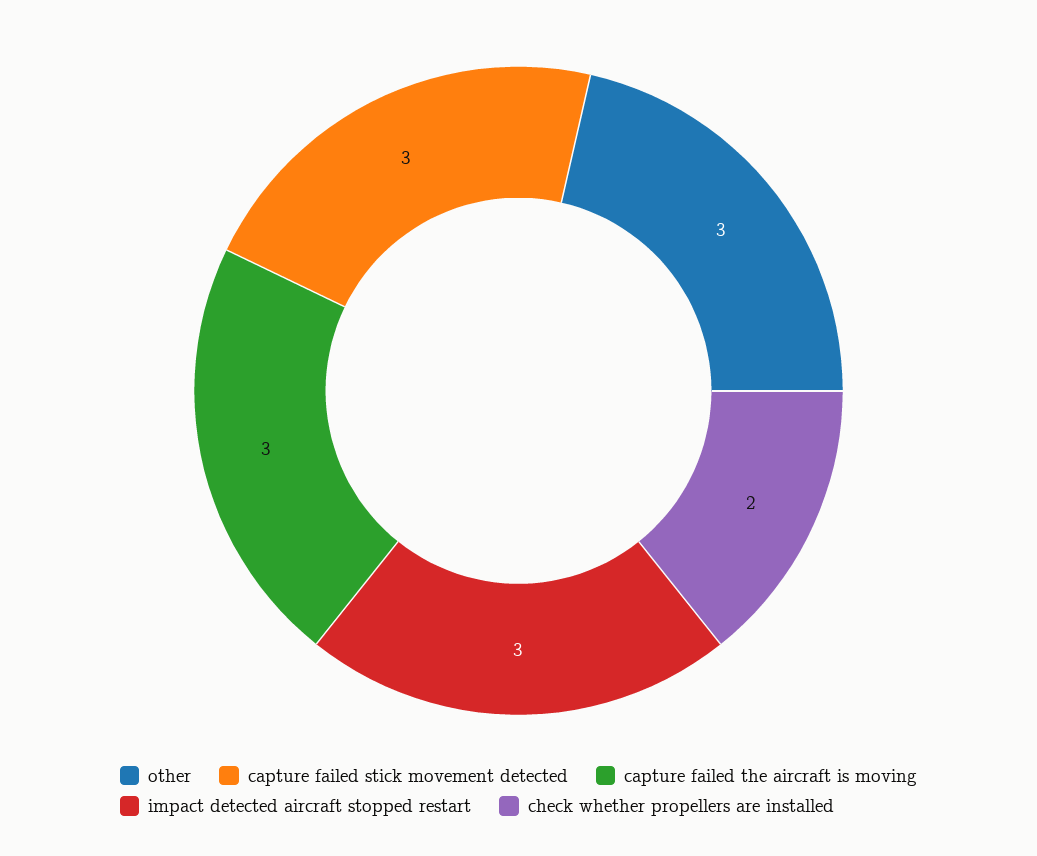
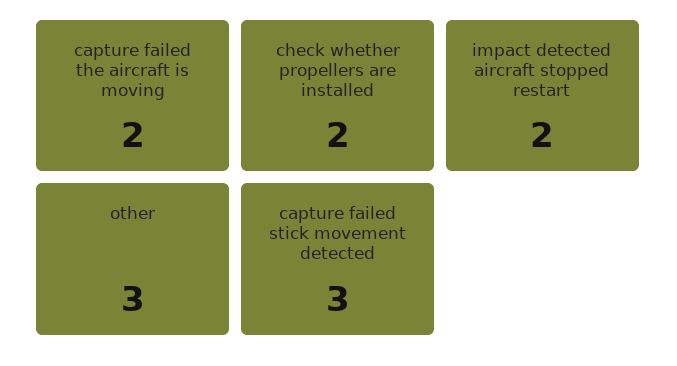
  {
    "other": 3,
    "capture failed stick movement detected": 3,
-   "capture failed the aircraft is moving": 3,
+   "capture failed the aircraft is moving": 2,
-   "impact detected aircraft stopped restart": 3,
+   "impact detected aircraft stopped restart": 2,
    "check whether propellers are installed": 2
  }

